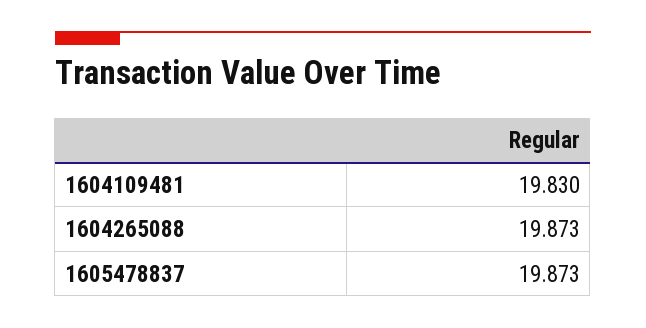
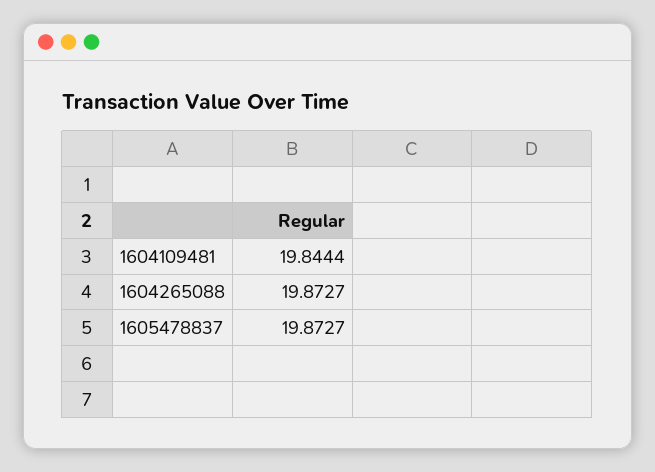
  {
-   "1604109481": 19.83,
+   "1604109481": 19.8444,
    "1604265088": 19.8727,
    "1605478837": 19.8727
  }

